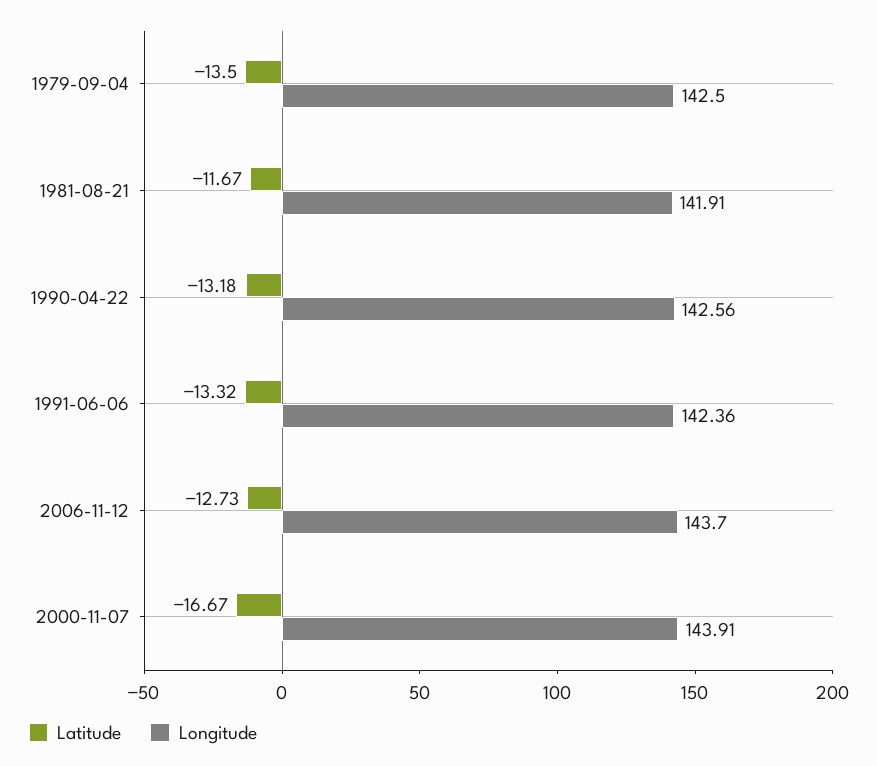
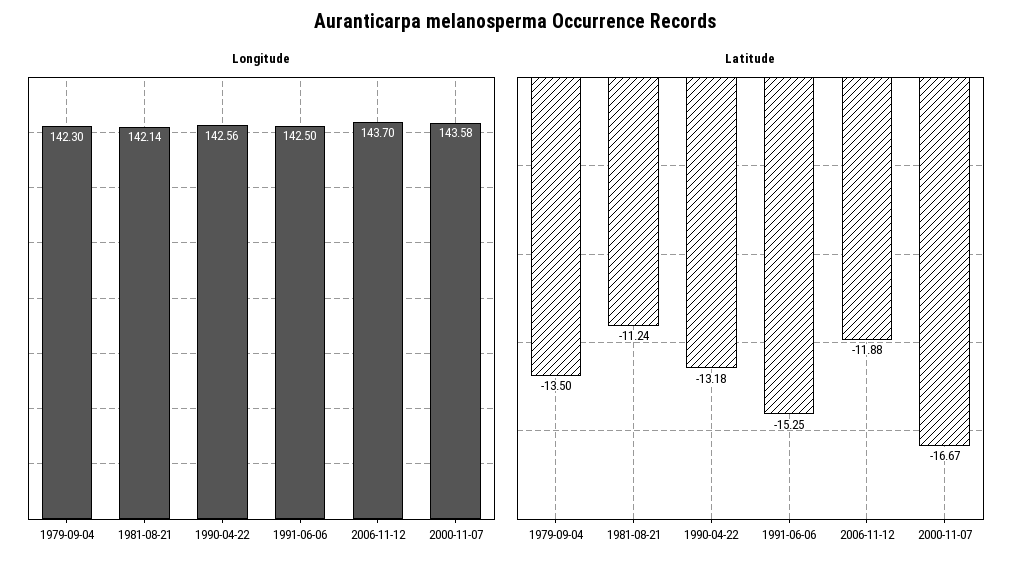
  {
    "Latitude": {
      "1979-09-04": -13.5,
-     "1981-08-21": -11.67,
+     "1981-08-21": -11.24,
      "1990-04-22": -13.18,
-     "1991-06-06": -13.32,
+     "1991-06-06": -15.25,
-     "2006-11-12": -12.73,
+     "2006-11-12": -11.88,
      "2000-11-07": -16.67
    },
    "Longitude": {
-     "1979-09-04": 142.5,
+     "1979-09-04": 142.3,
-     "1981-08-21": 141.91,
+     "1981-08-21": 142.14,
      "1990-04-22": 142.56,
-     "1991-06-06": 142.36,
+     "1991-06-06": 142.5,
      "2006-11-12": 143.7,
-     "2000-11-07": 143.91
+     "2000-11-07": 143.58
    }
  }

